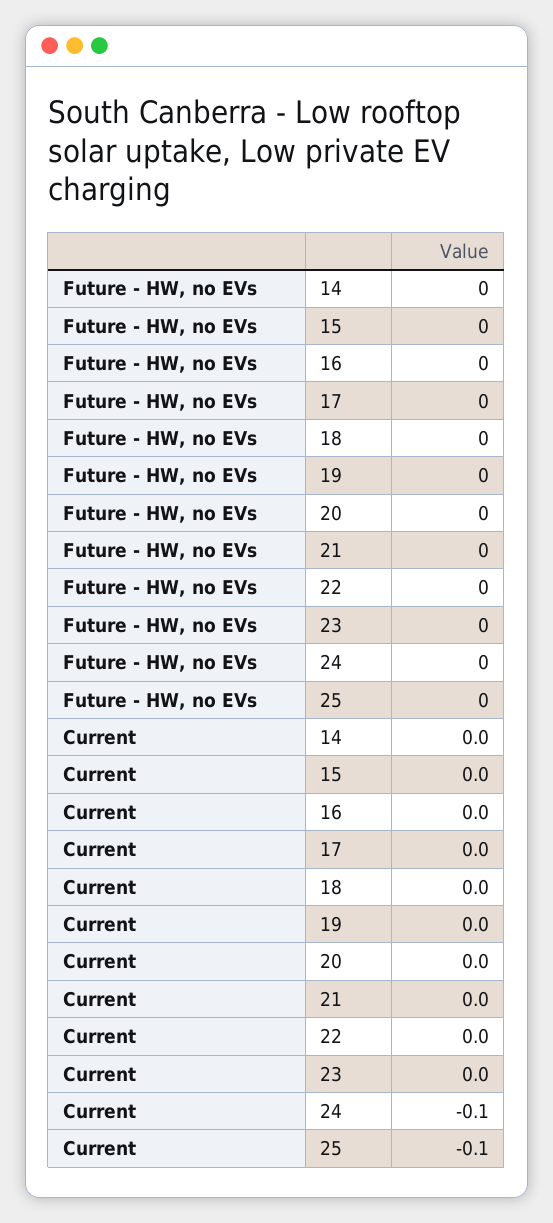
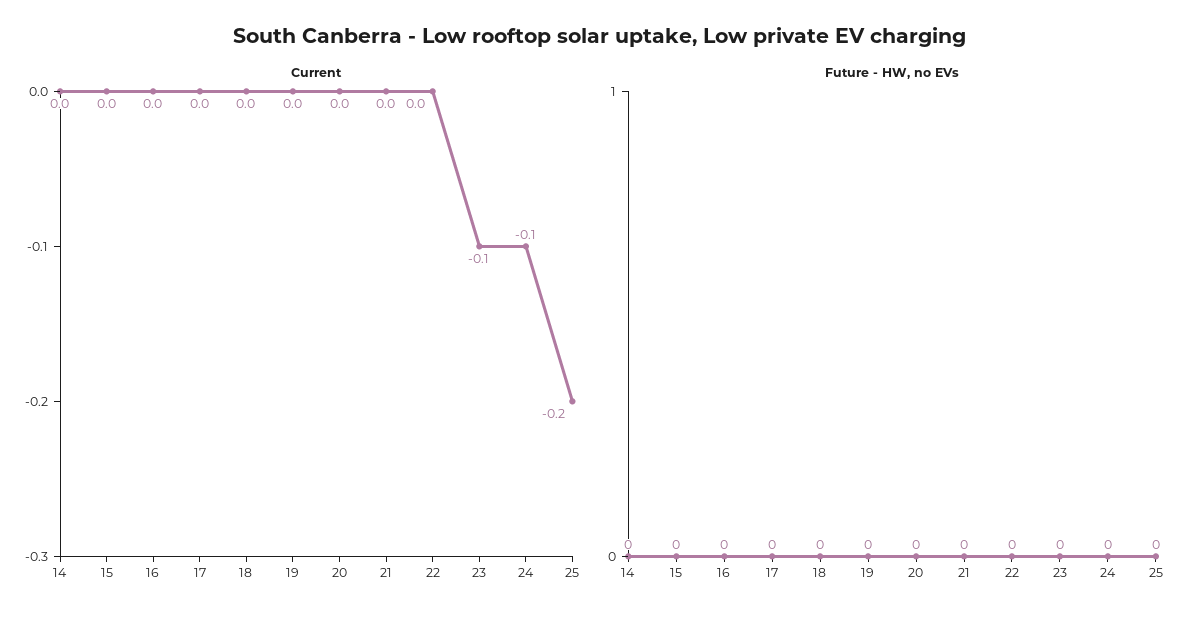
  {
    "Future - HW, no EVs": {
      "14": 0,
      "15": 0,
      "16": 0,
      "17": 0,
      "18": 0,
      "19": 0,
      "20": 0,
      "21": 0,
      "22": 0,
      "23": 0,
      "24": 0,
      "25": 0
    },
    "Current": {
      "14": 0,
      "15": 0,
      "16": 0,
      "17": 0,
      "18": 0,
      "19": 0,
      "20": 0,
      "21": 0,
      "22": 0,
-     "23": 0,
+     "23": -0.1,
      "24": -0.1,
-     "25": -0.1
+     "25": -0.2
    }
  }

